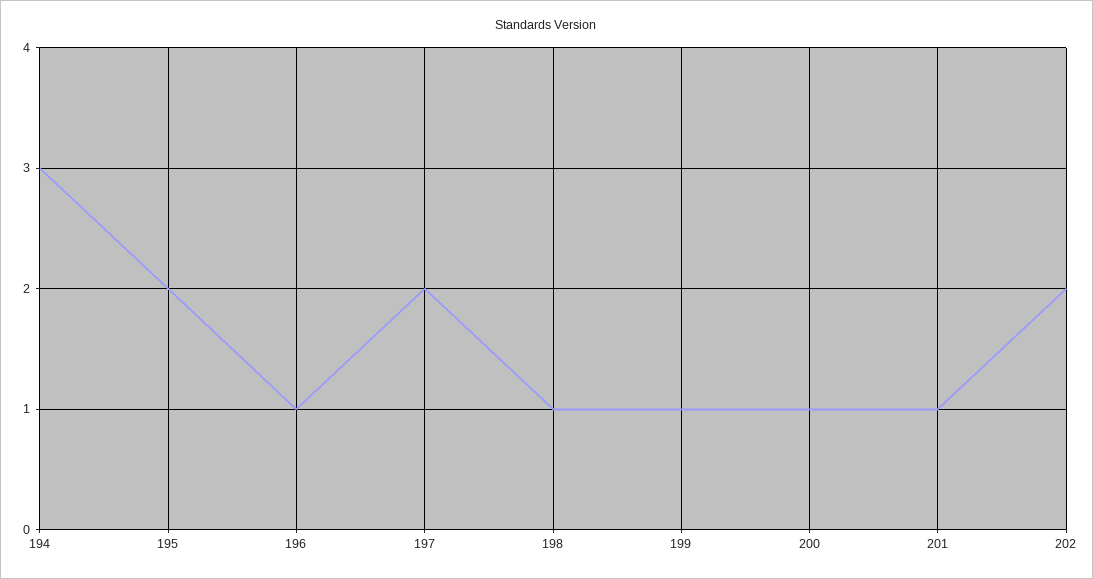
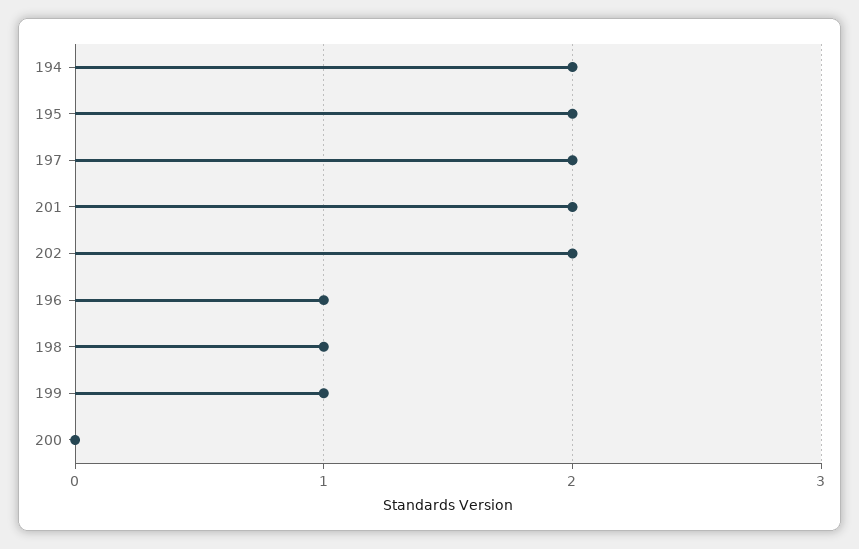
  {
-   "194": 3,
+   "194": 2,
    "195": 2,
    "196": 1,
    "197": 2,
    "198": 1,
    "199": 1,
-   "200": 1,
+   "200": 0,
-   "201": 1,
+   "201": 2,
    "202": 2
  }

